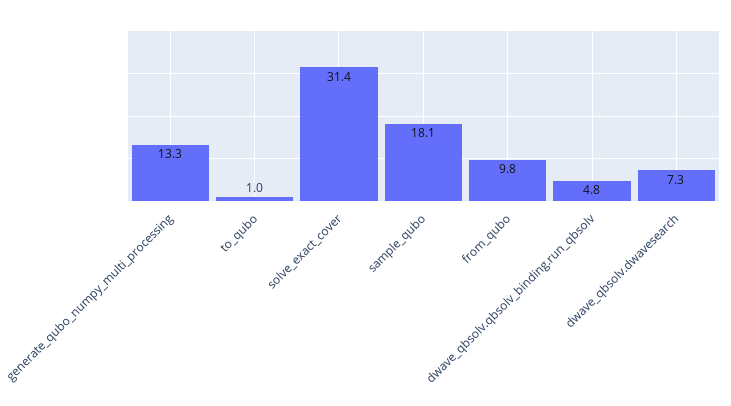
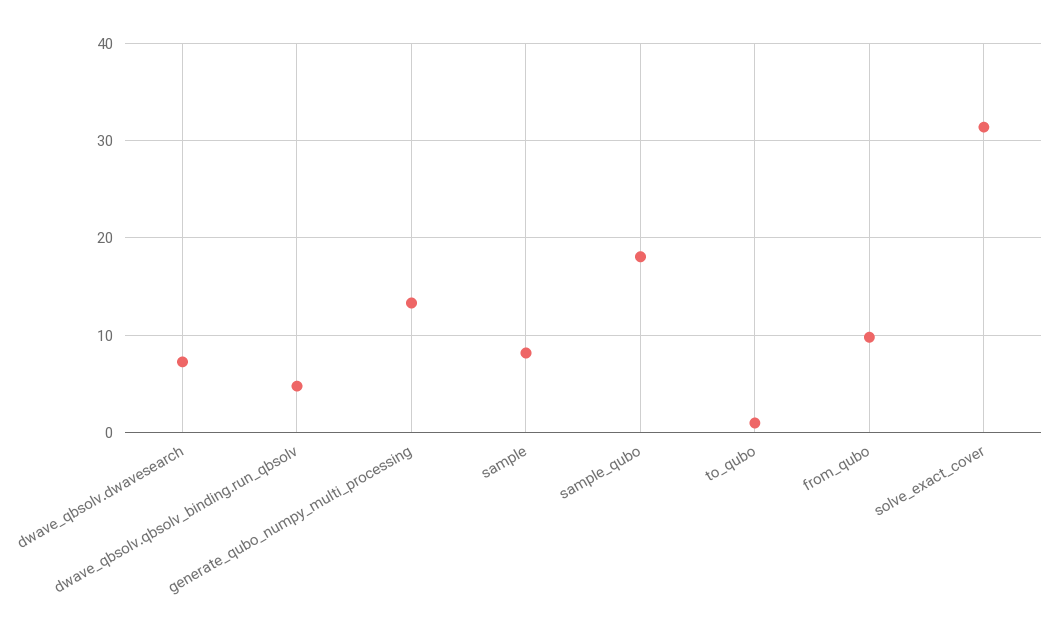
  {
    "generate_qubo_numpy_multi_processing": 13.3,
    "to_qubo": 1,
    "solve_exact_cover": 31.4,
    "sample_qubo": 18.1,
    "from_qubo": 9.8,
    "dwave_qbsolv.qbsolv_binding.run_qbsolv": 4.8,
-   "dwave_qbsolv.dwavesearch": 7.3
+   "dwave_qbsolv.dwavesearch": 7.3,
+   "sample": 8
  }

